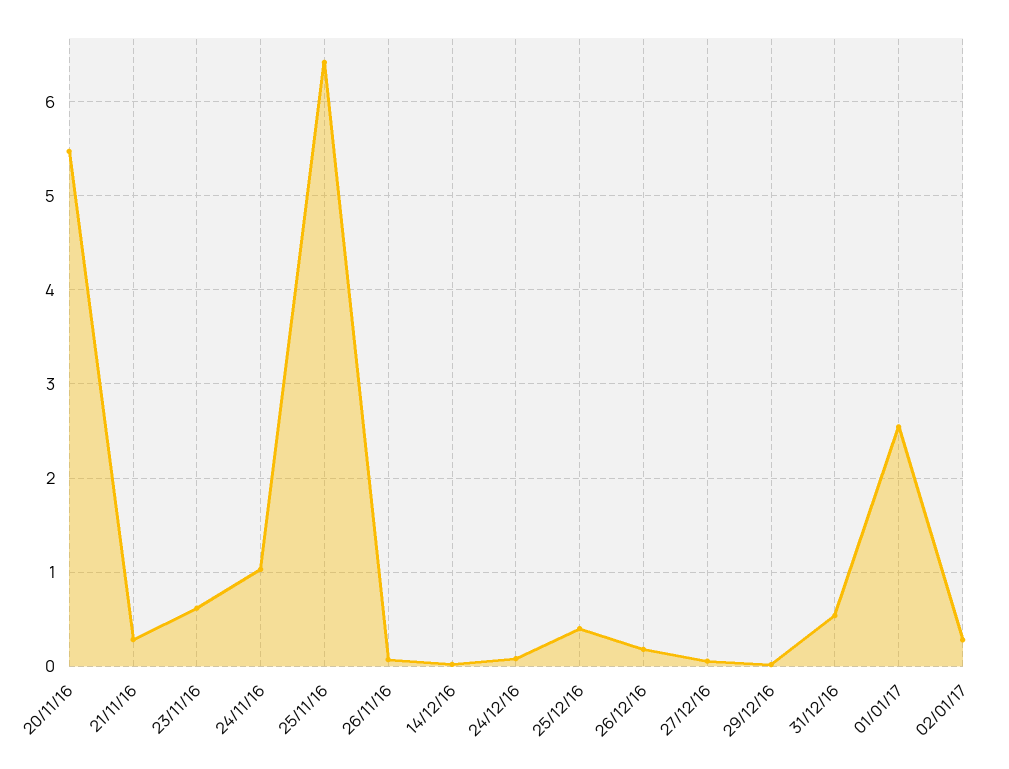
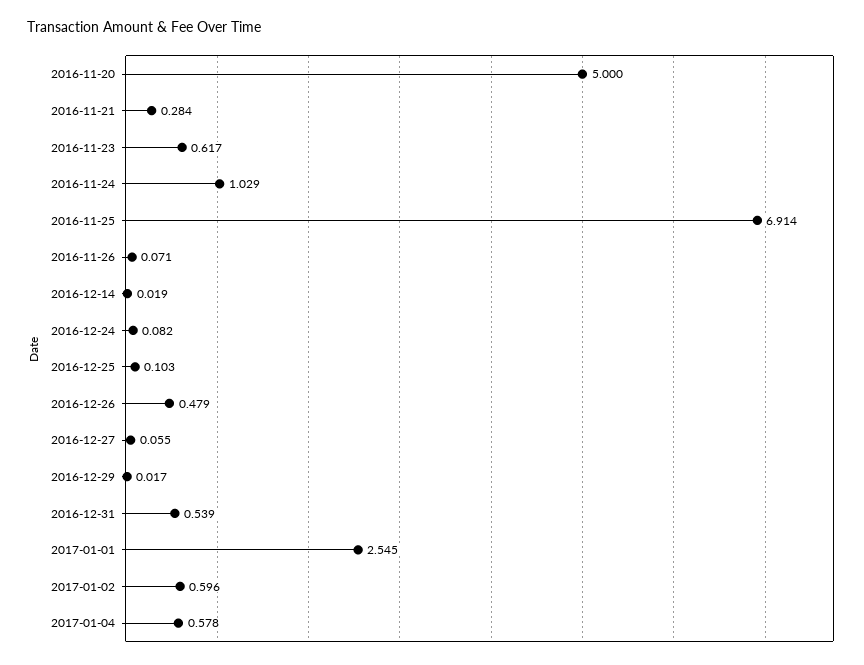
  {
-   "20/11/16": 5.5,
+   "20/11/16": 5,
    "21/11/16": 0.284,
    "23/11/16": 0.617,
    "24/11/16": 1.029,
-   "25/11/16": 6.4,
+   "25/11/16": 6.914,
    "26/11/16": 0.071,
    "14/12/16": 0.019,
    "24/12/16": 0.082,
-   "25/12/16": 0.4,
+   "25/12/16": 0.103,
-   "26/12/16": 0.2,
+   "26/12/16": 0.479,
    "27/12/16": 0.055,
    "29/12/16": 0.017,
    "31/12/16": 0.539,
    "01/01/17": 2.545,
-   "02/01/17": 0.3
+   "02/01/17": 0.596,
+   "2017-01-04": 0.578
  }

